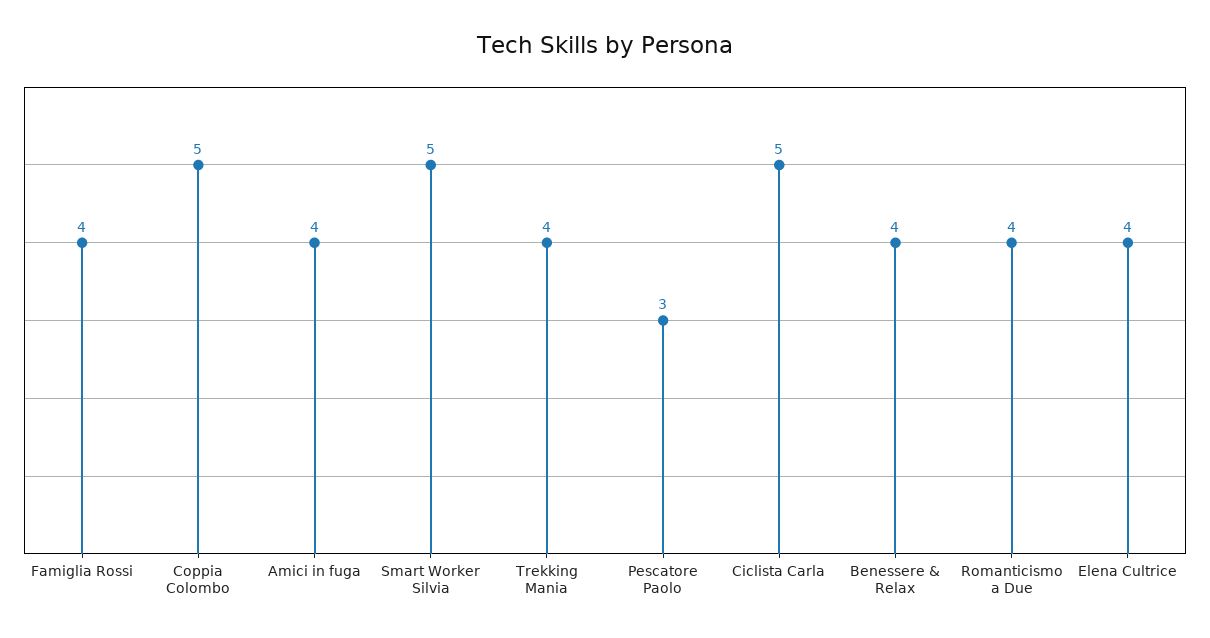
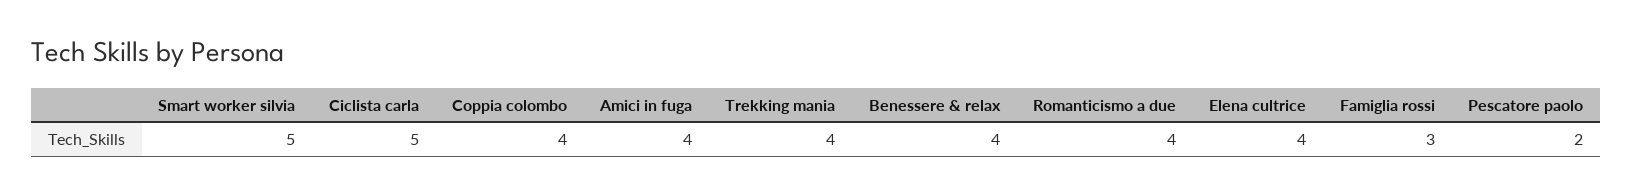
  {
-   "Famiglia Rossi": 4,
+   "Famiglia Rossi": 3,
-   "Coppia Colombo": 5,
+   "Coppia Colombo": 4,
    "Amici in fuga": 4,
    "Smart Worker Silvia": 5,
    "Trekking Mania": 4,
-   "Pescatore Paolo": 3,
+   "Pescatore Paolo": 2,
    "Ciclista Carla": 5,
    "Benessere & Relax": 4,
    "Romanticismo a Due": 4,
    "Elena Cultrice": 4
  }

